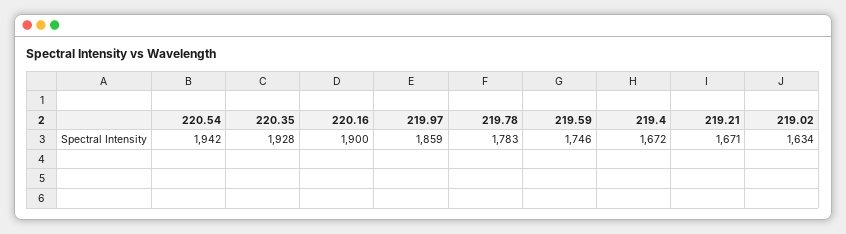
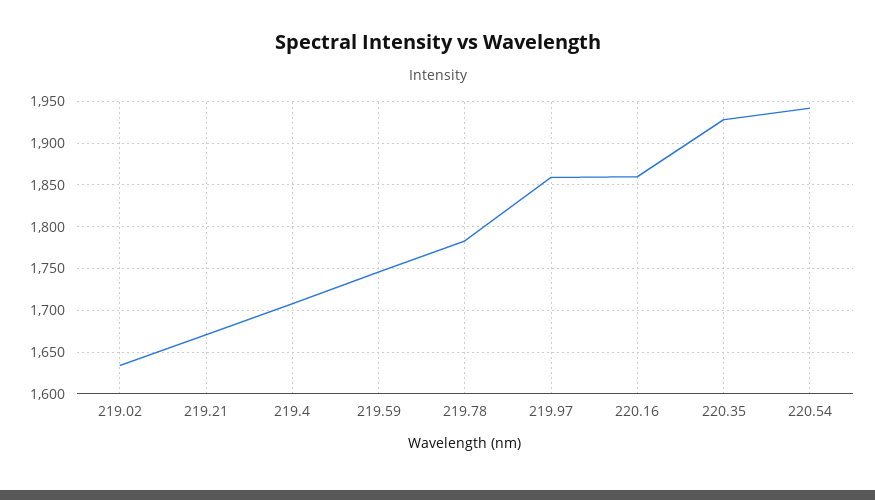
  {
    "220.54": 1942,
    "220.35": 1928,
-   "220.16": 1900,
+   "220.16": 1860,
    "219.97": 1859,
    "219.78": 1783,
    "219.59": 1746,
-   "219.4": 1672,
+   "219.4": 1710,
    "219.21": 1671,
    "219.02": 1634
  }

